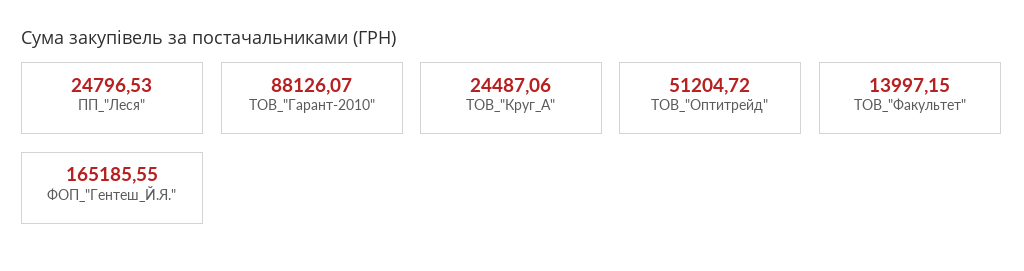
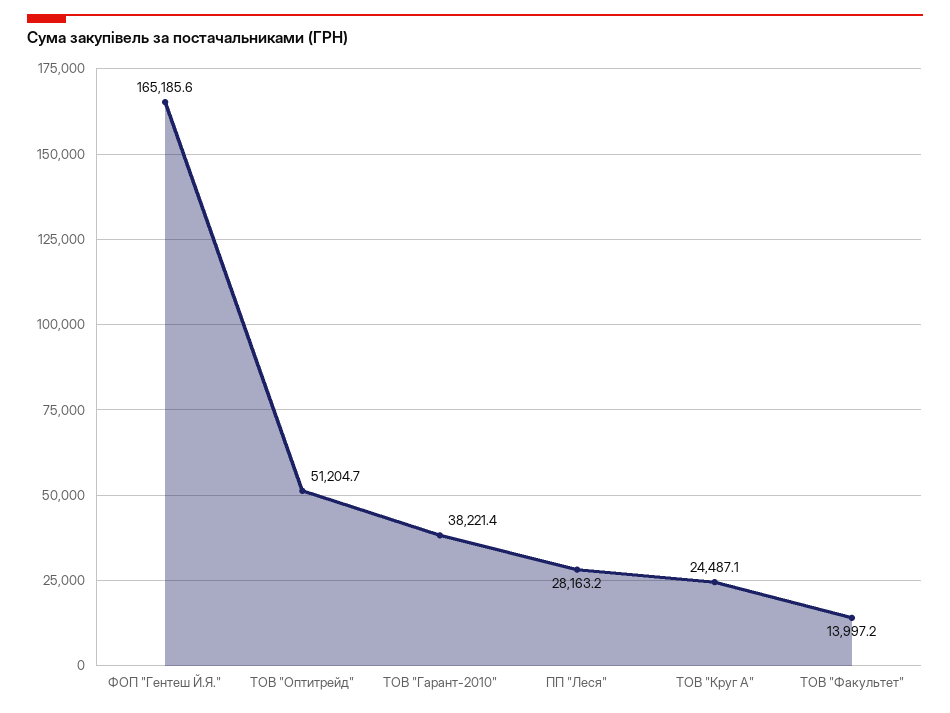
  {
-   "ПП_\"Леся\"": 24796.53,
+   "ПП_\"Леся\"": 28163.2,
-   "ТОВ_\"Гарант-2010\"": 88126.07,
+   "ТОВ_\"Гарант-2010\"": 38221.4,
    "ТОВ_\"Круг_А\"": 24487.06,
    "ТОВ_\"Оптитрейд\"": 51204.72,
    "ТОВ_\"Факультет\"": 13997.15,
    "ФОП_\"Гентеш_Й.Я.\"": 165185.55
  }

